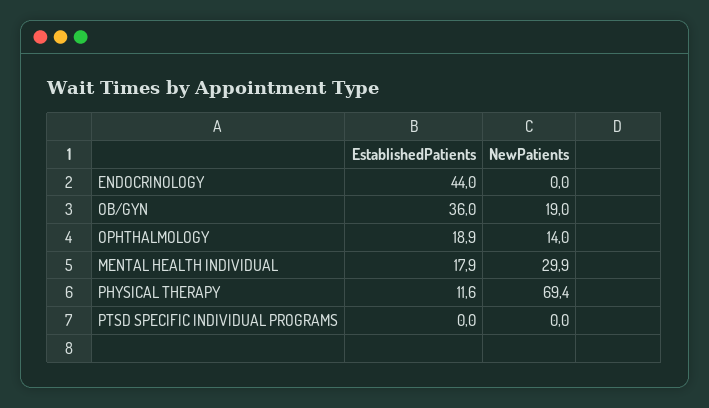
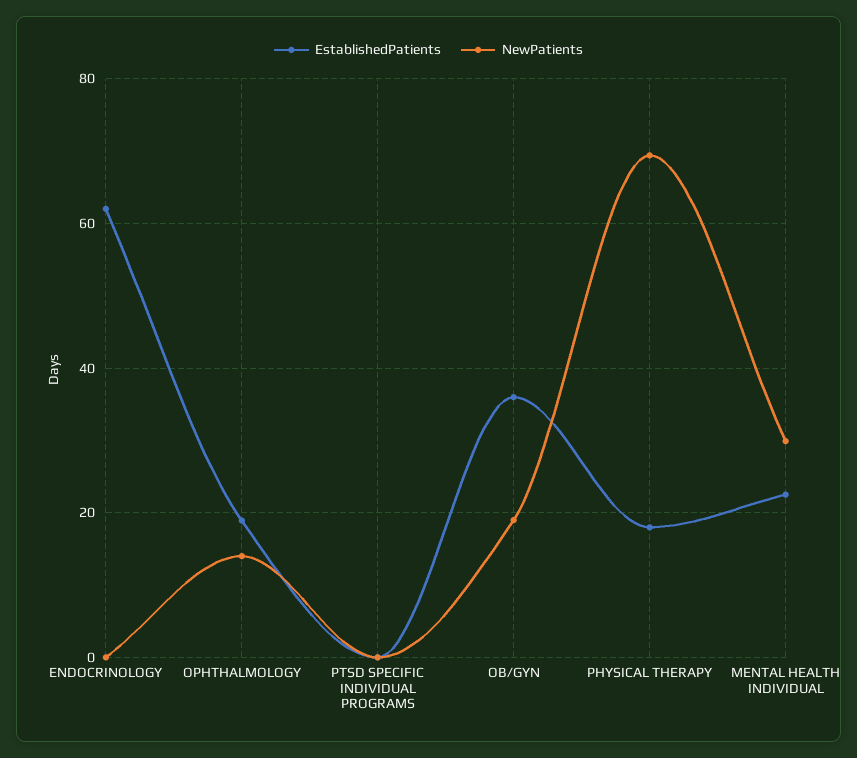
  {
    "EstablishedPatients": {
-     "ENDOCRINOLOGY": 44,
+     "ENDOCRINOLOGY": 62,
      "OB/GYN": 36,
      "OPHTHALMOLOGY": 18.9,
-     "MENTAL HEALTH INDIVIDUAL": 17.9,
+     "MENTAL HEALTH INDIVIDUAL": 22,
-     "PHYSICAL THERAPY": 11.6,
+     "PHYSICAL THERAPY": 18,
      "PTSD SPECIFIC INDIVIDUAL PROGRAMS": 0
    },
    "NewPatients": {
      "ENDOCRINOLOGY": 0,
      "OB/GYN": 19,
      "OPHTHALMOLOGY": 14,
      "MENTAL HEALTH INDIVIDUAL": 29.9,
      "PHYSICAL THERAPY": 69.4,
      "PTSD SPECIFIC INDIVIDUAL PROGRAMS": 0
    }
  }

